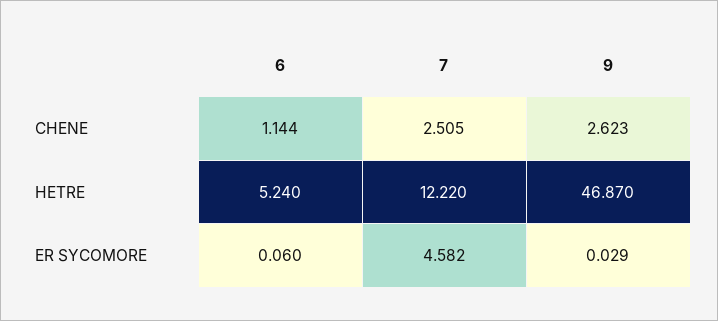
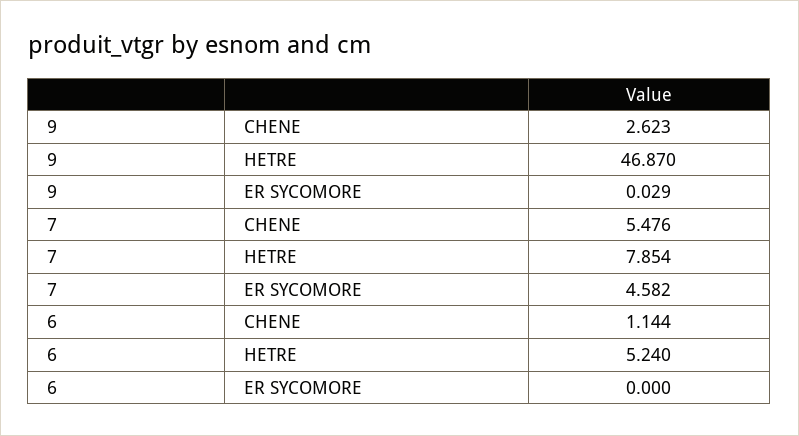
  {
    "6": {
      "CHENE": 1.144,
      "HETRE": 5.24,
-     "ER SYCOMORE": 0.06
+     "ER SYCOMORE": 0
    },
    "7": {
-     "CHENE": 2.505,
+     "CHENE": 5.476,
-     "HETRE": 12.22,
+     "HETRE": 7.854,
      "ER SYCOMORE": 4.582
    },
    "9": {
      "CHENE": 2.623,
      "HETRE": 46.87,
      "ER SYCOMORE": 0.029
    }
  }

